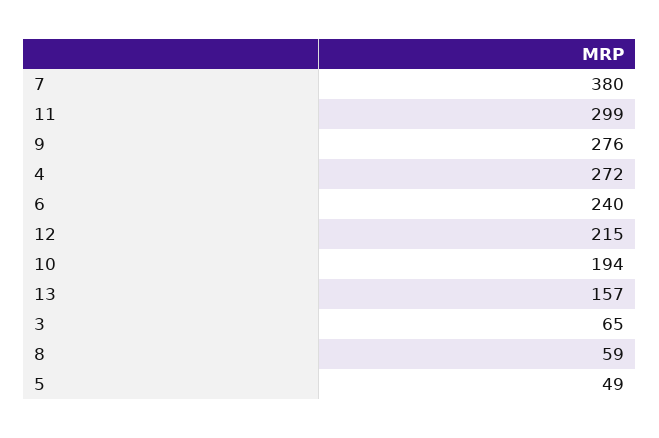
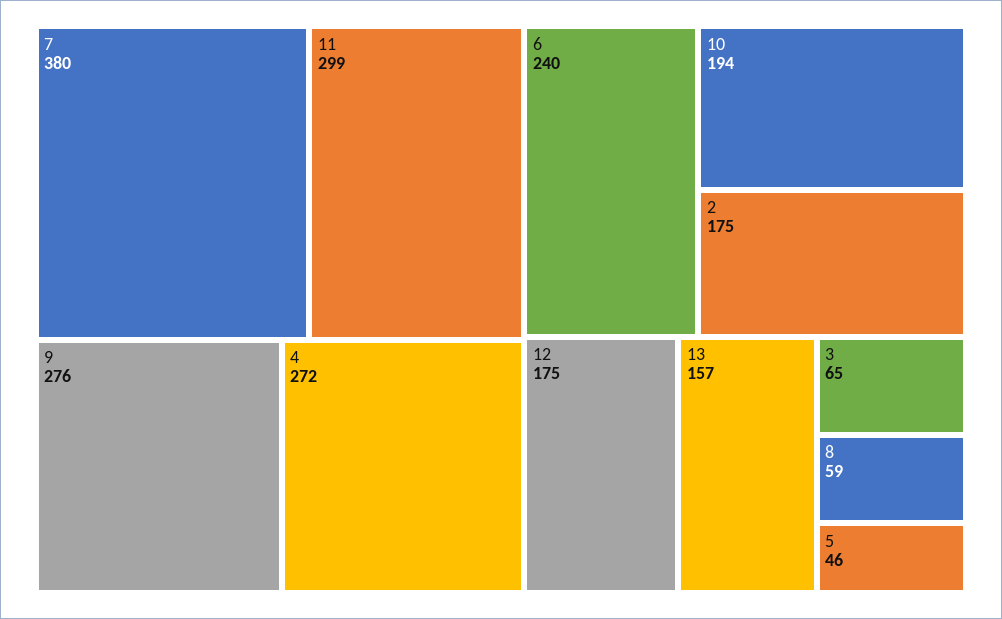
  {
    "7": 380,
    "11": 299,
    "9": 276,
    "4": 272,
    "6": 240,
-   "12": 215,
+   "12": 175,
    "10": 194,
    "13": 157,
    "3": 65,
    "8": 59,
-   "5": 49
+   "5": 46,
+   "2": 175
  }

